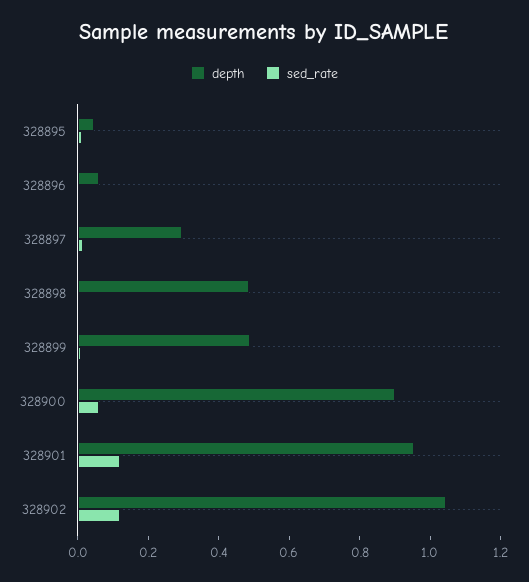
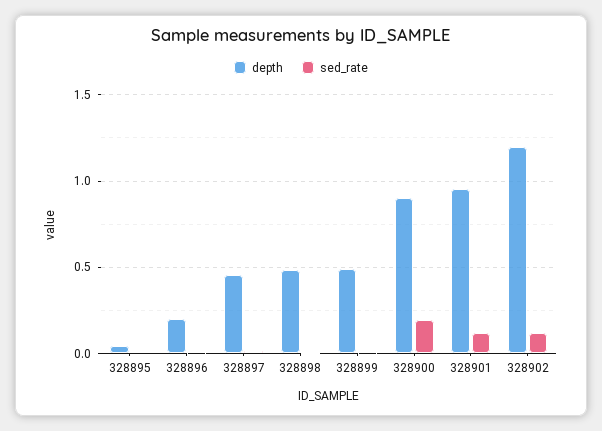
  {
    "depth": {
      "328895": 0.05,
-     "328896": 0.05,
+     "328896": 0.2,
-     "328897": 0.3,
+     "328897": 0.45,
      "328898": 0.5,
      "328899": 0.5,
      "328900": 0.9,
      "328901": 0.95,
-     "328902": 1.05
+     "328902": 1.2
    },
    "sed_rate": {
      "328895": 0,
      "328896": 0,
      "328897": 0,
      "328898": 0,
      "328899": 0,
-     "328900": 0.05,
+     "328900": 0.2,
      "328901": 0.1,
      "328902": 0.1
    }
  }

